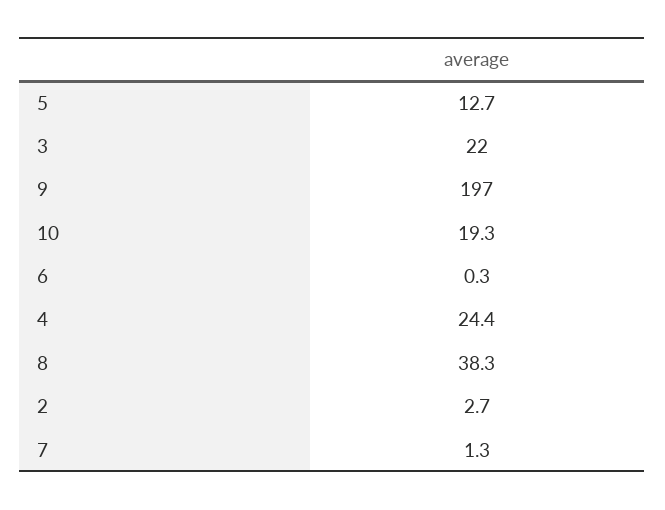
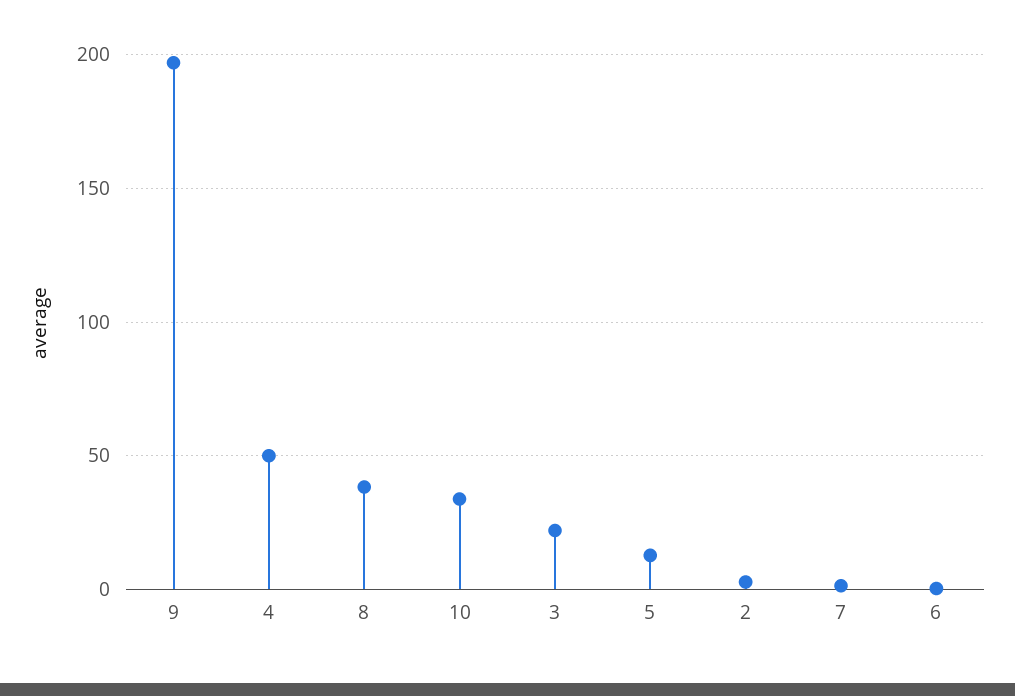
  {
    "5": 12.7,
    "3": 22,
    "9": 197,
-   "10": 19.3,
+   "10": 35,
    "6": 0.3,
-   "4": 24.4,
+   "4": 50,
    "8": 38.3,
    "2": 2.7,
    "7": 1.3
  }

